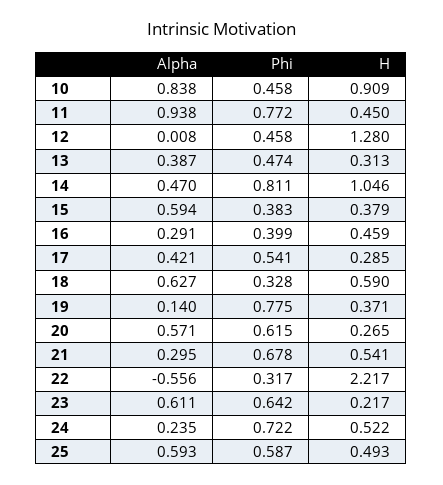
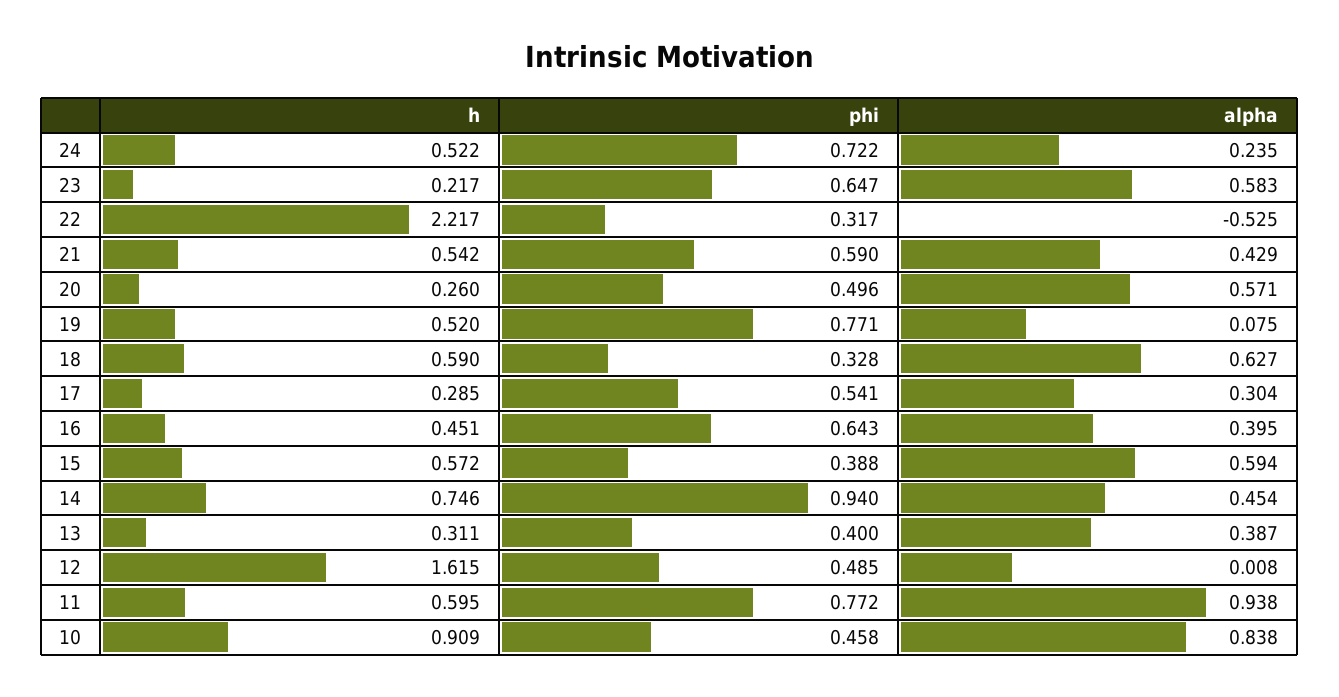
  {
    "Alpha": {
      "10": 0.838,
      "11": 0.938,
      "12": 0.008,
      "13": 0.387,
-     "14": 0.47,
+     "14": 0.454,
      "15": 0.594,
-     "16": 0.291,
+     "16": 0.395,
-     "17": 0.421,
+     "17": 0.304,
      "18": 0.627,
-     "19": 0.14,
+     "19": 0.075,
      "20": 0.571,
-     "21": 0.295,
+     "21": 0.429,
-     "22": -0.556,
+     "22": -0.525,
-     "23": 0.611,
+     "23": 0.583,
-     "24": 0.235,
+     "24": 0.235
-     "25": 0.593
    },
    "Phi": {
      "10": 0.458,
      "11": 0.772,
-     "12": 0.458,
+     "12": 0.485,
-     "13": 0.474,
+     "13": 0.4,
-     "14": 0.811,
+     "14": 0.94,
-     "15": 0.383,
+     "15": 0.388,
-     "16": 0.399,
+     "16": 0.643,
      "17": 0.541,
      "18": 0.328,
-     "19": 0.775,
+     "19": 0.771,
-     "20": 0.615,
+     "20": 0.496,
-     "21": 0.678,
+     "21": 0.59,
      "22": 0.317,
-     "23": 0.642,
+     "23": 0.647,
-     "24": 0.722,
+     "24": 0.722
-     "25": 0.587
    },
    "H": {
      "10": 0.909,
-     "11": 0.45,
+     "11": 0.595,
-     "12": 1.28,
+     "12": 1.615,
-     "13": 0.313,
+     "13": 0.311,
-     "14": 1.046,
+     "14": 0.746,
-     "15": 0.379,
+     "15": 0.572,
-     "16": 0.459,
+     "16": 0.451,
      "17": 0.285,
      "18": 0.59,
-     "19": 0.371,
+     "19": 0.52,
-     "20": 0.265,
+     "20": 0.26,
-     "21": 0.541,
+     "21": 0.542,
      "22": 2.217,
      "23": 0.217,
-     "24": 0.522,
+     "24": 0.522
-     "25": 0.493
    }
  }

